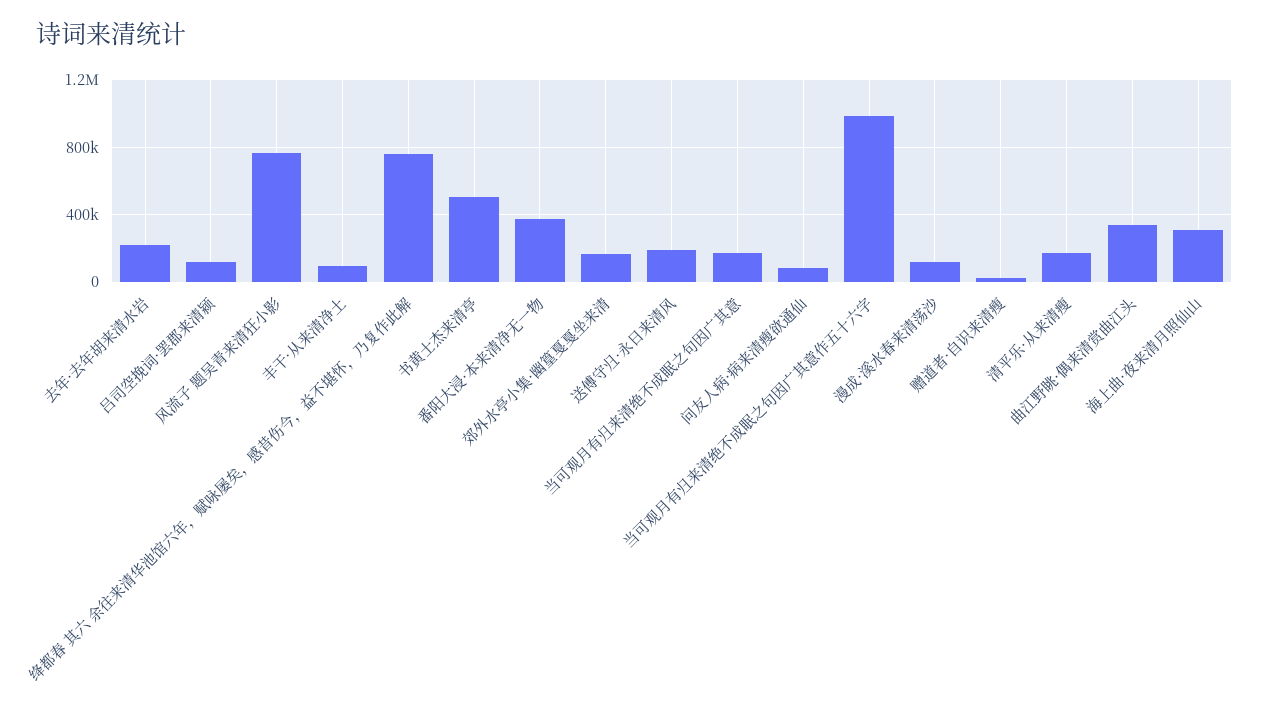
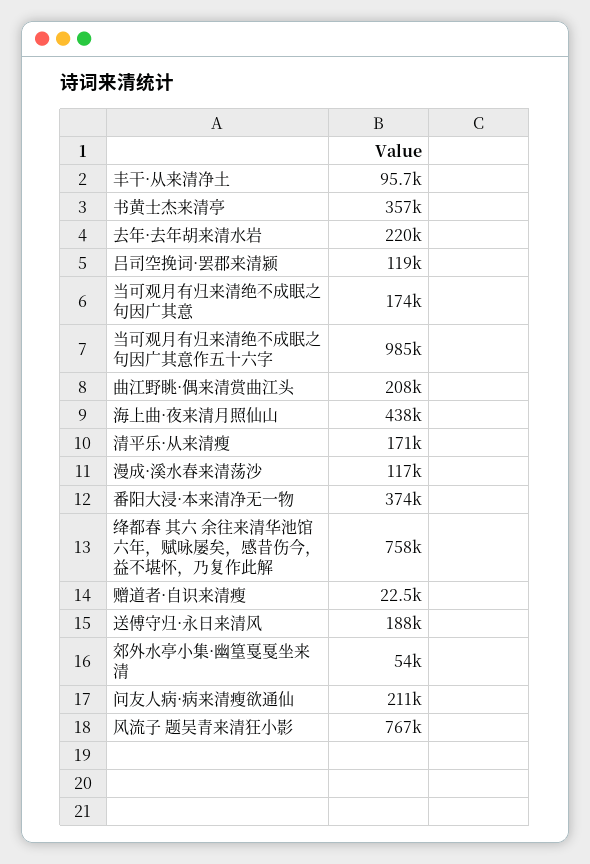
  {
    "去年·去年胡来清水岩": 220000,
    "吕司空挽词·罢郡来清颍": 119000,
    "风流子 题吴青来清狂小影": 767000,
    "丰干·从来清净土": 95700,
    "绛都春 其六 余往来清华池馆六年，赋咏屡矣，感昔伤今，益不堪怀，乃复作此解": 758000,
-   "书黄士杰来清亭": 500000,
+   "书黄士杰来清亭": 357000,
    "番阳大浸·本来清净无一物": 374000,
-   "郊外水亭小集·幽篁戛戛坐来清": 150000,
+   "郊外水亭小集·幽篁戛戛坐来清": 54000,
    "送傅守归·永日来清风": 188000,
    "当可观月有归来清绝不成眠之句因广其意": 174000,
-   "问友人病·病来清瘦欲通仙": 100000,
+   "问友人病·病来清瘦欲通仙": 211000,
    "当可观月有归来清绝不成眠之句因广其意作五十六字": 985000,
    "漫成·溪水春来清荡沙": 117000,
    "赠道者·自识来清瘦": 22500,
    "清平乐·从来清瘦": 171000,
-   "曲江野眺·偶来清赏曲江头": 350000,
+   "曲江野眺·偶来清赏曲江头": 208000,
-   "海上曲·夜来清月照仙山": 300000
+   "海上曲·夜来清月照仙山": 438000
  }

